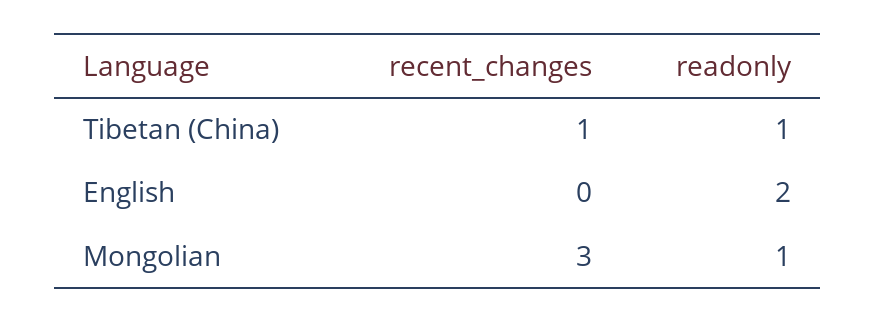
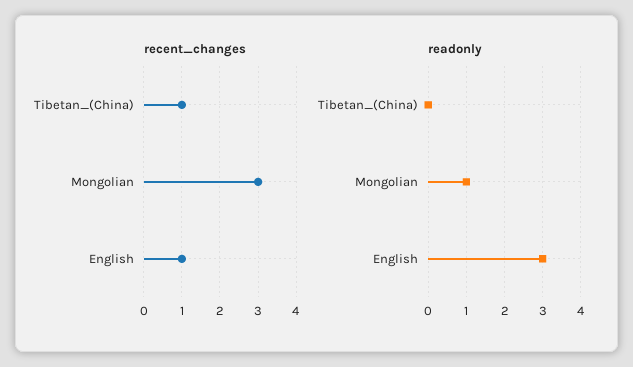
  {
    "recent_changes": {
      "Tibetan (China)": 1,
-     "English": 0,
+     "English": 1,
      "Mongolian": 3
    },
    "readonly": {
-     "Tibetan (China)": 1,
+     "Tibetan (China)": 0,
-     "English": 2,
+     "English": 3,
      "Mongolian": 1
    }
  }

